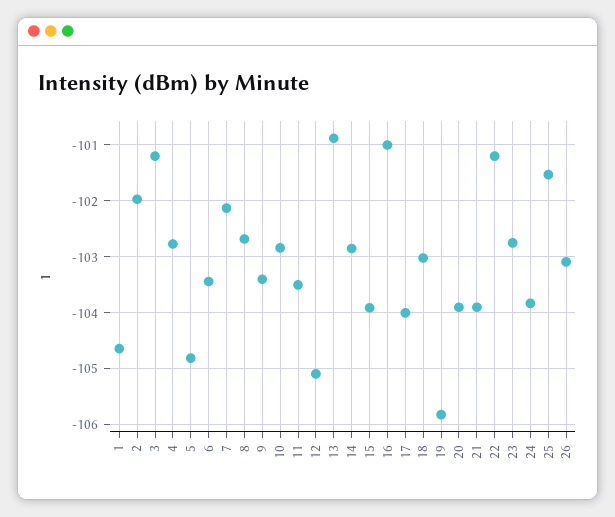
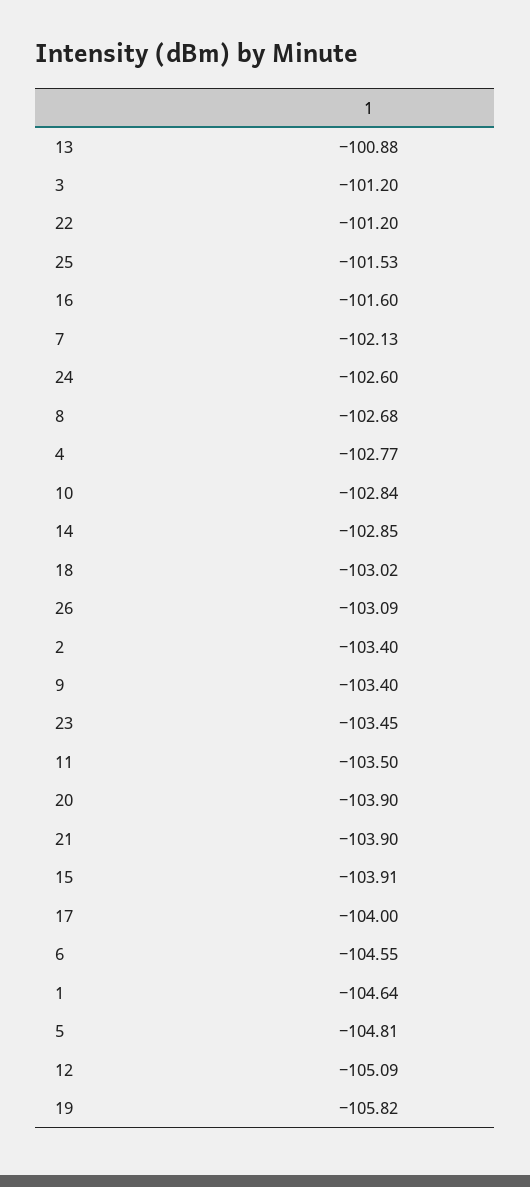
  {
    "1": -104.64,
-   "2": -102,
+   "2": -103.4,
    "3": -101.2,
    "4": -102.77,
    "5": -104.81,
-   "6": -103.4,
+   "6": -104.55,
    "7": -102.13,
    "8": -102.68,
    "9": -103.4,
    "10": -102.84,
    "11": -103.5,
    "12": -105.09,
    "13": -100.88,
    "14": -102.85,
    "15": -103.91,
-   "16": -101,
+   "16": -101.6,
    "17": -104,
    "18": -103.02,
    "19": -105.82,
    "20": -103.9,
    "21": -103.9,
    "22": -101.2,
-   "23": -102.8,
+   "23": -103.45,
-   "24": -103.8,
+   "24": -102.6,
    "25": -101.53,
    "26": -103.09
  }

